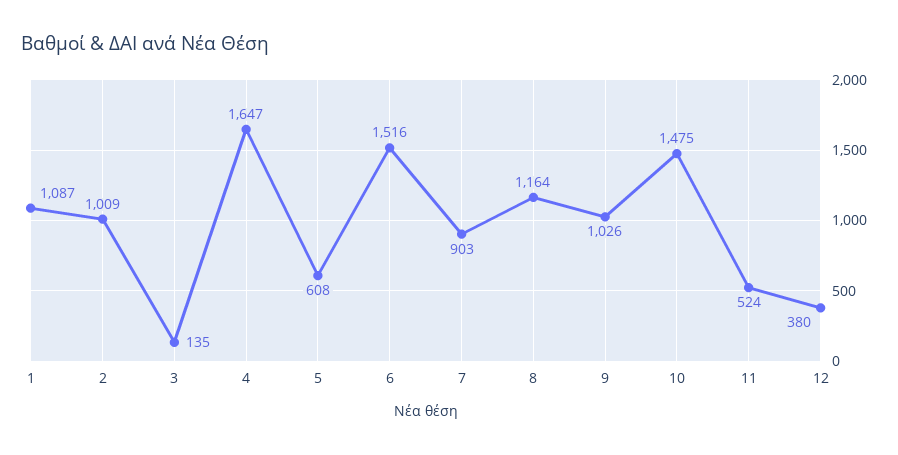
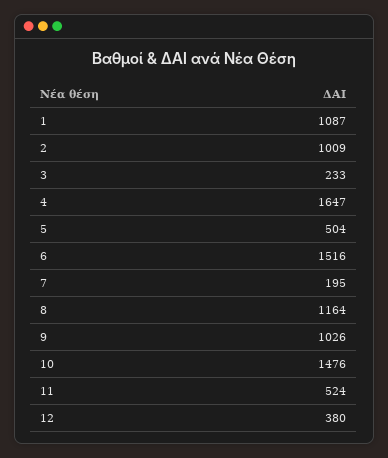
  {
    "1": 1087,
    "2": 1009,
-   "3": 135,
+   "3": 233,
    "4": 1647,
-   "5": 608,
+   "5": 504,
    "6": 1516,
-   "7": 903,
+   "7": 195,
    "8": 1164,
    "9": 1026,
-   "10": 1475,
+   "10": 1476,
    "11": 524,
    "12": 380
  }

